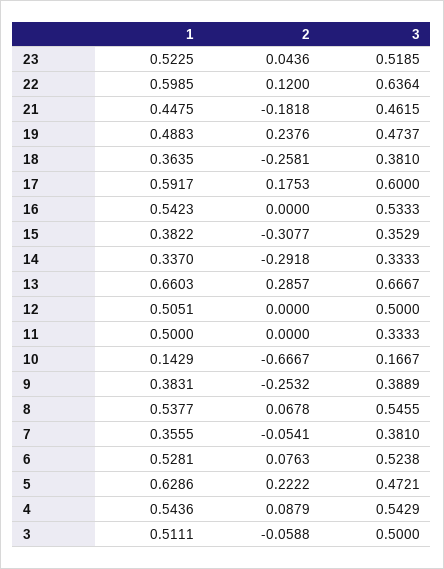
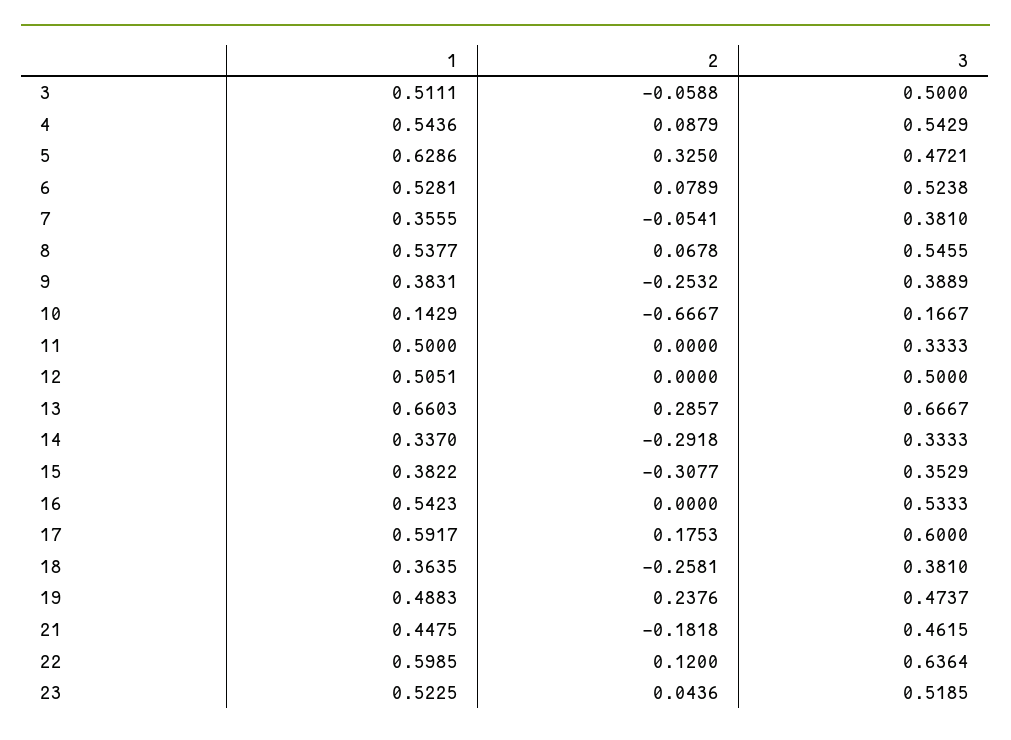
  {
    "1": {
      "23": 0.5225,
      "22": 0.5985,
      "21": 0.4475,
      "19": 0.4883,
      "18": 0.3635,
      "17": 0.5917,
      "16": 0.5423,
      "15": 0.3822,
      "14": 0.337,
      "13": 0.6603,
      "12": 0.5051,
      "11": 0.5,
      "10": 0.1429,
      "9": 0.3831,
      "8": 0.5377,
      "7": 0.3555,
      "6": 0.5281,
      "5": 0.6286,
      "4": 0.5436,
      "3": 0.5111
    },
    "2": {
      "23": 0.0436,
      "22": 0.12,
      "21": -0.1818,
      "19": 0.2376,
      "18": -0.2581,
      "17": 0.1753,
      "16": 0,
      "15": -0.3077,
      "14": -0.2918,
      "13": 0.2857,
      "12": 0,
      "11": 0,
      "10": -0.6667,
      "9": -0.2532,
      "8": 0.0678,
      "7": -0.0541,
-     "6": 0.0763,
+     "6": 0.0789,
-     "5": 0.2222,
+     "5": 0.325,
      "4": 0.0879,
      "3": -0.0588
    },
    "3": {
      "23": 0.5185,
      "22": 0.6364,
      "21": 0.4615,
      "19": 0.4737,
      "18": 0.381,
      "17": 0.6,
      "16": 0.5333,
      "15": 0.3529,
      "14": 0.3333,
      "13": 0.6667,
      "12": 0.5,
      "11": 0.3333,
      "10": 0.1667,
      "9": 0.3889,
      "8": 0.5455,
      "7": 0.381,
      "6": 0.5238,
      "5": 0.4721,
      "4": 0.5429,
      "3": 0.5
    }
  }

